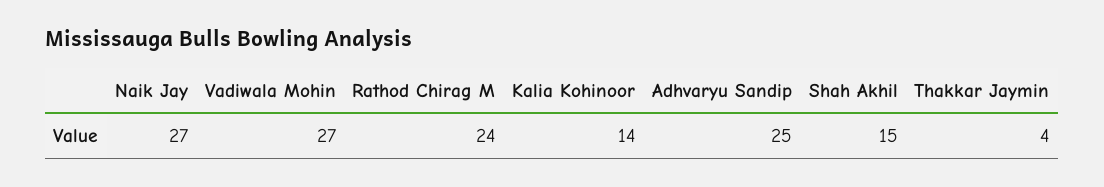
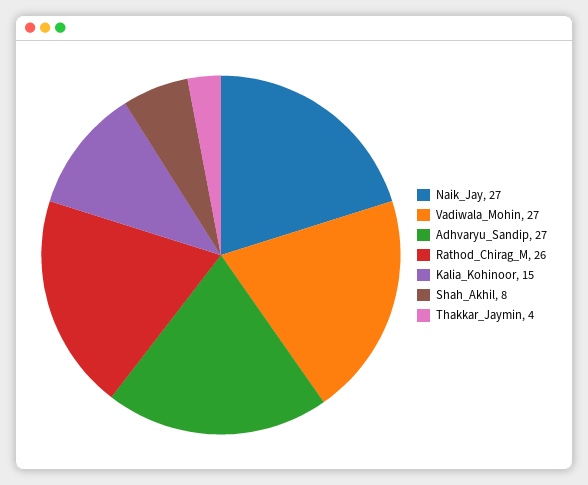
  {
    "Naik Jay": 27,
    "Vadiwala Mohin": 27,
-   "Rathod Chirag M": 24,
+   "Rathod Chirag M": 26,
-   "Kalia Kohinoor": 14,
+   "Kalia Kohinoor": 15,
-   "Adhvaryu Sandip": 25,
+   "Adhvaryu Sandip": 27,
-   "Shah Akhil": 15,
+   "Shah Akhil": 8,
    "Thakkar Jaymin": 4
  }

